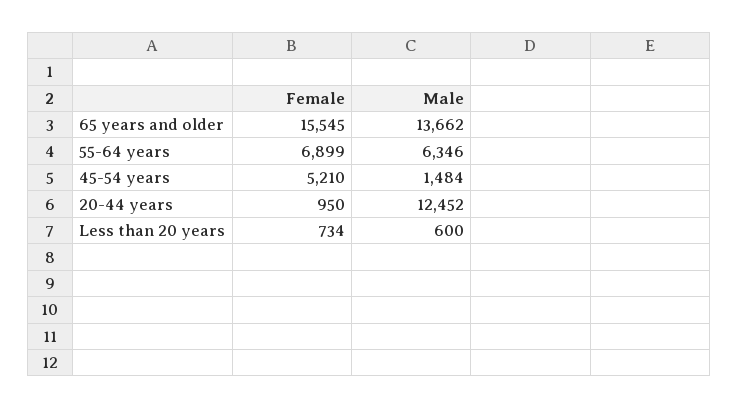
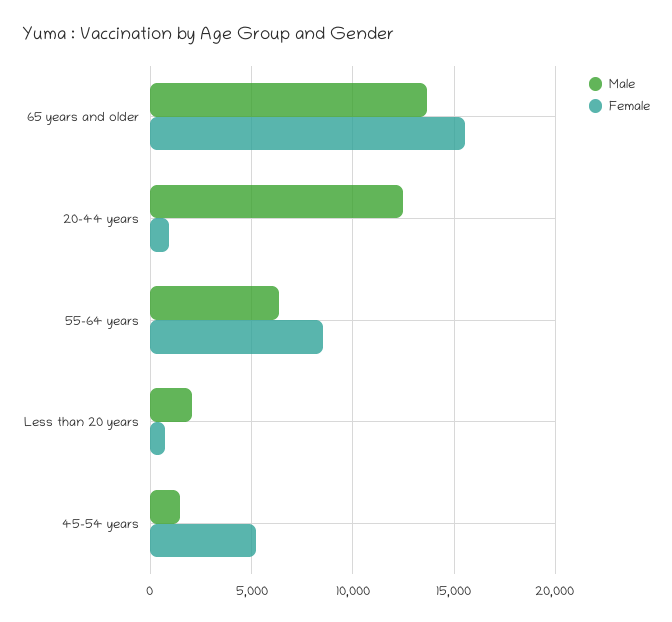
  {
    "Female": {
      "65 years and older": 15545,
-     "55-64 years": 6899,
+     "55-64 years": 8500,
      "45-54 years": 5210,
      "20-44 years": 950,
      "Less than 20 years": 734
    },
    "Male": {
      "65 years and older": 13662,
      "55-64 years": 6346,
      "45-54 years": 1484,
      "20-44 years": 12452,
-     "Less than 20 years": 600
+     "Less than 20 years": 2000
    }
  }

